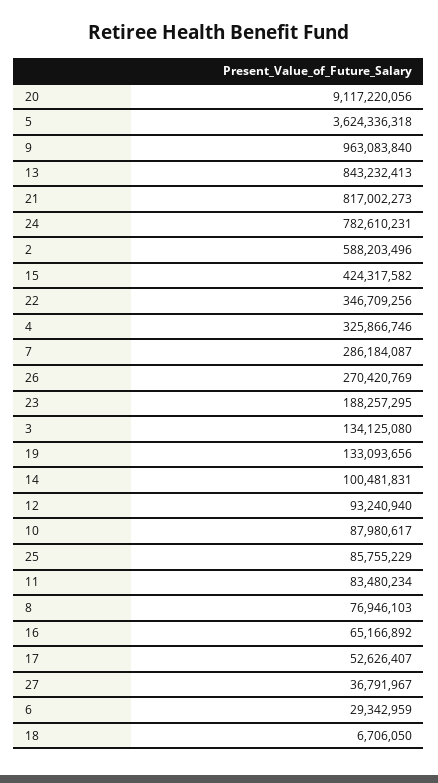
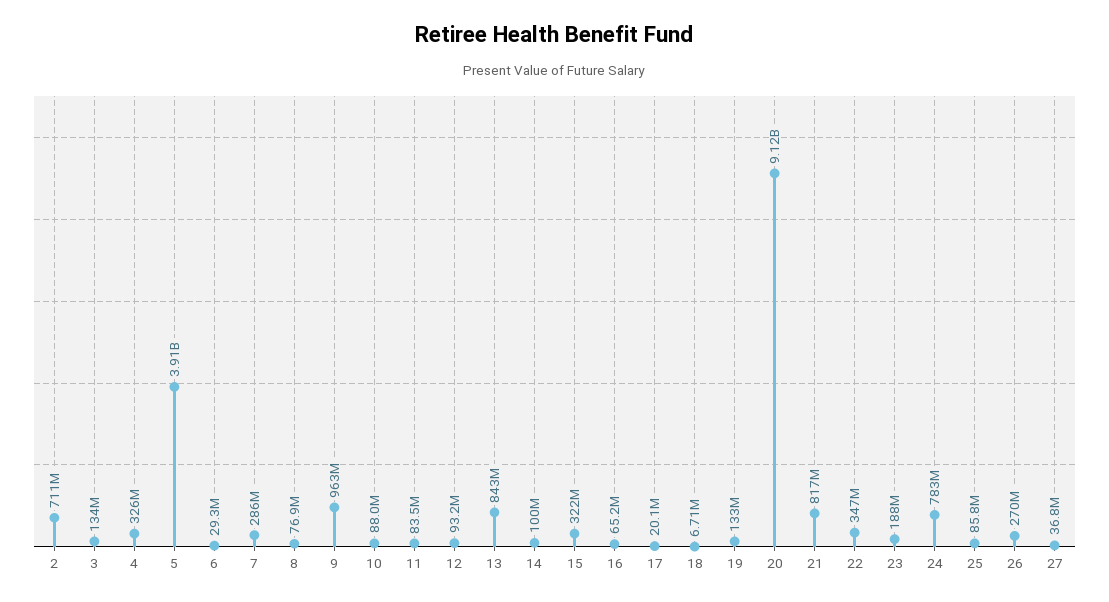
  {
    "20": 9117220056,
-   "5": 3624336318,
+   "5": 3910000000,
    "9": 963083840,
    "13": 843232413,
    "21": 817002273,
    "24": 782610231,
-   "2": 588203496,
+   "2": 711000000,
-   "15": 424317582,
+   "15": 322000000,
    "22": 346709256,
    "4": 325866746,
    "7": 286184087,
    "26": 270420769,
    "23": 188257295,
    "3": 134125080,
    "19": 133093656,
    "14": 100481831,
    "12": 93240940,
    "10": 87980617,
    "25": 85755229,
    "11": 83480234,
    "8": 76946103,
    "16": 65166892,
-   "17": 52626407,
+   "17": 20100000,
    "27": 36791967,
    "6": 29342959,
    "18": 6706050
  }

